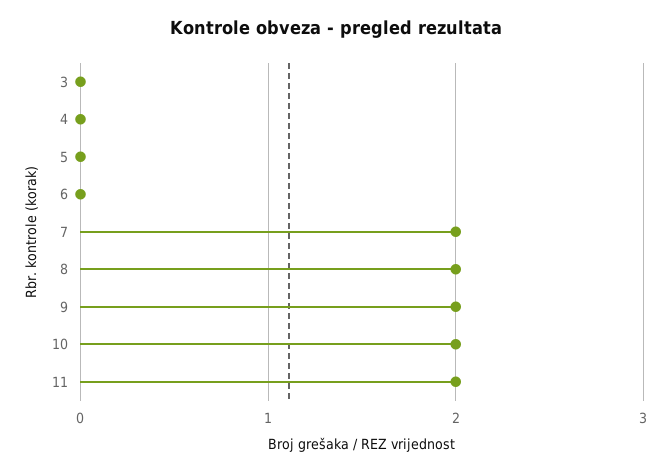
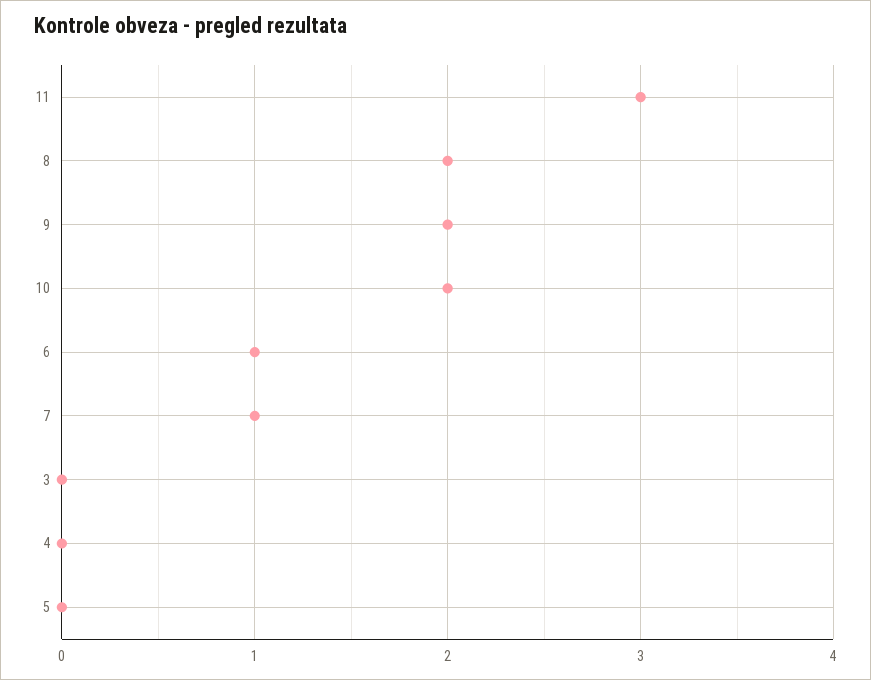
  {
    "3": 0,
    "4": 0,
    "5": 0,
-   "6": 0,
+   "6": 1,
-   "7": 2,
+   "7": 1,
    "8": 2,
    "9": 2,
    "10": 2,
-   "11": 2
+   "11": 3
  }

